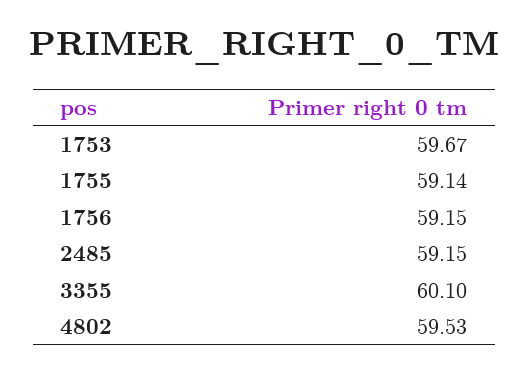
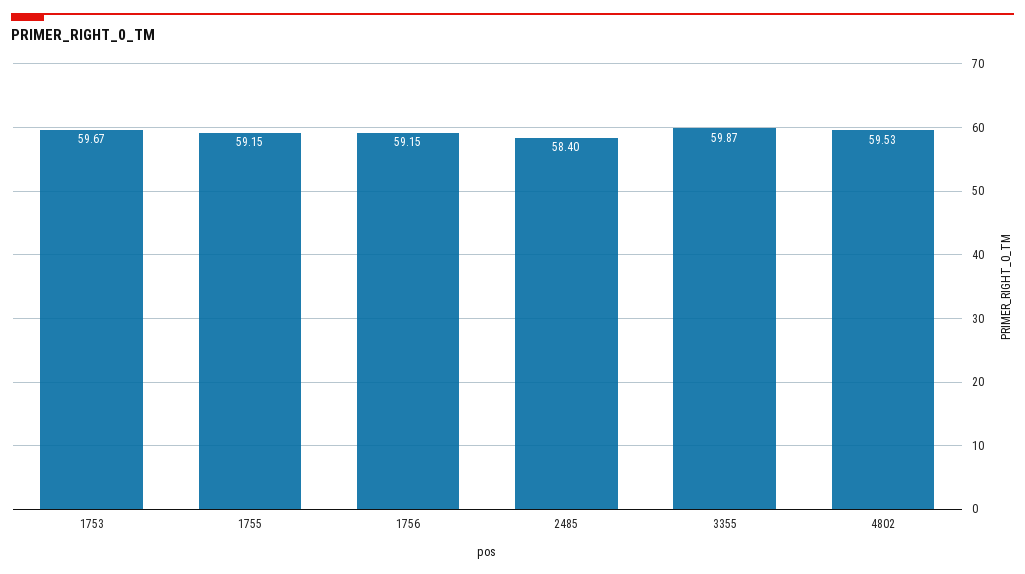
  {
    "1753": 59.67,
-   "1755": 59.14,
+   "1755": 59.15,
    "1756": 59.15,
-   "2485": 59.15,
+   "2485": 58.4,
-   "3355": 60.1,
+   "3355": 59.87,
    "4802": 59.53
  }

